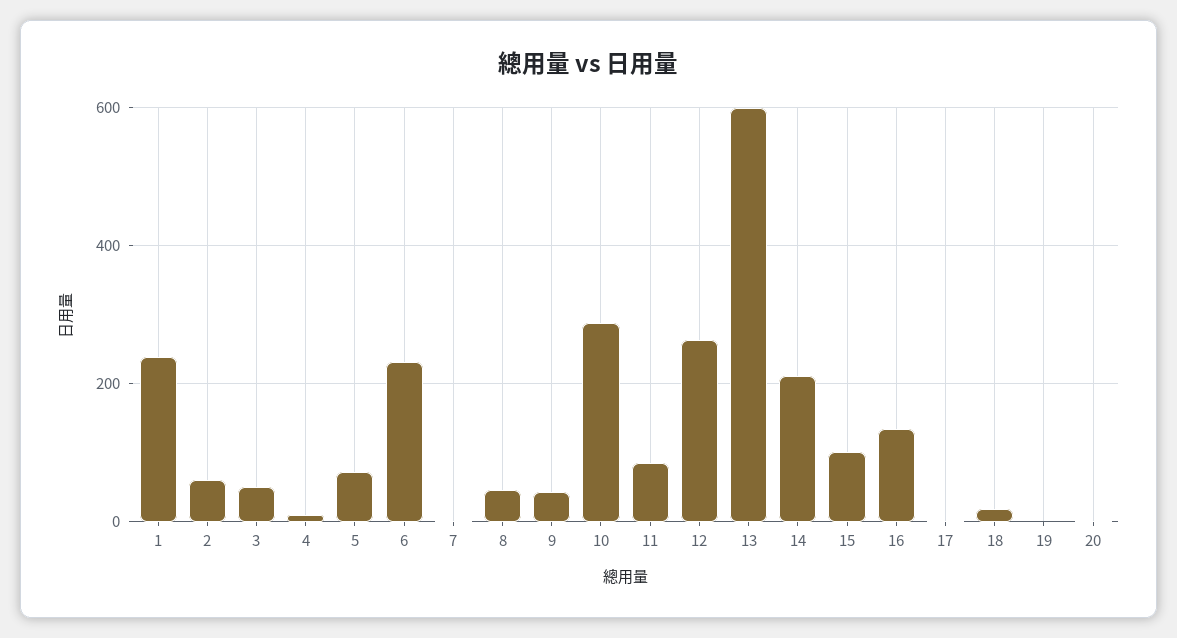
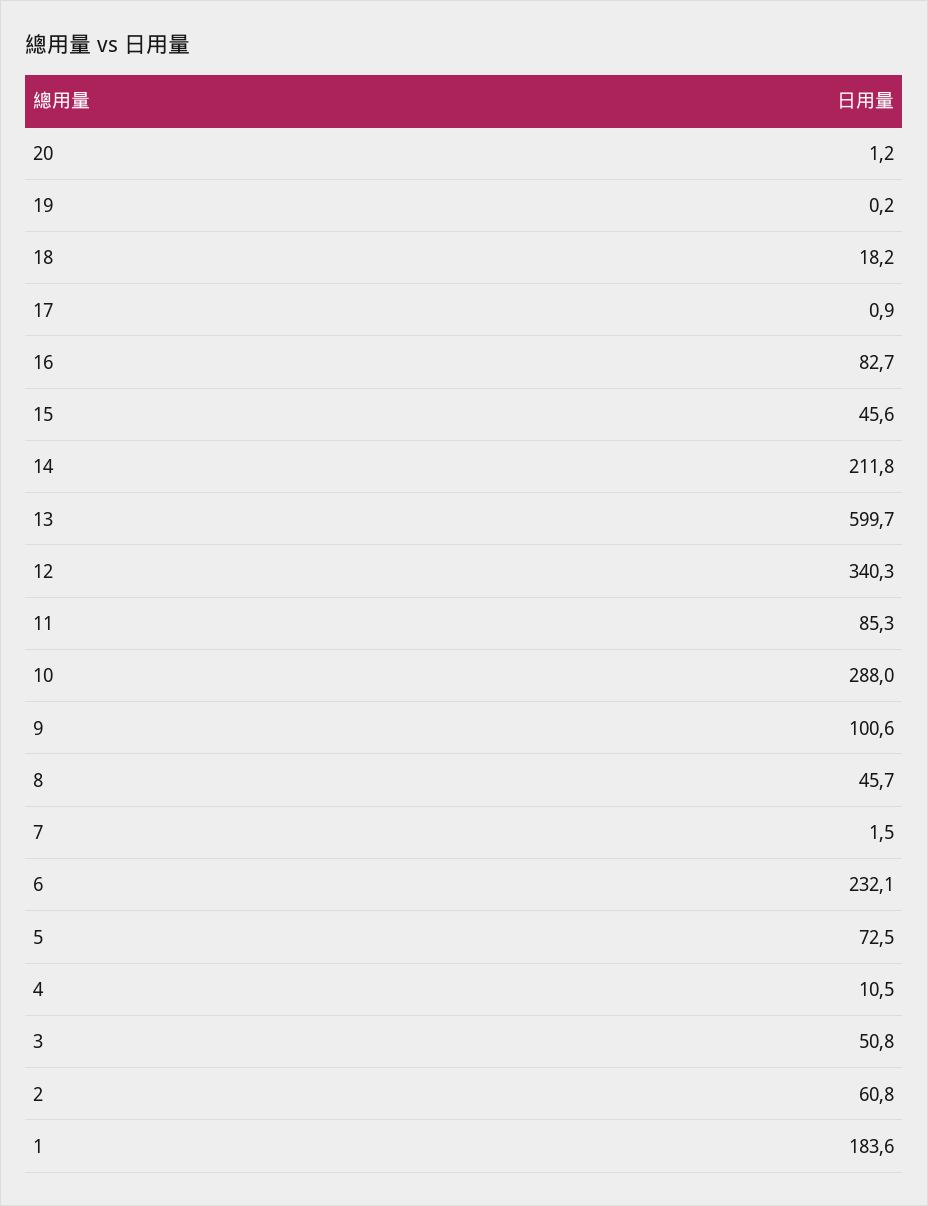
  {
-   "1": 240,
+   "1": 183.6,
    "2": 60.8,
    "3": 50.8,
    "4": 10.5,
    "5": 72.5,
    "6": 232.1,
    "7": 1.5,
    "8": 45.7,
-   "9": 40,
+   "9": 100.6,
    "10": 288,
    "11": 85.3,
-   "12": 260,
+   "12": 340.3,
    "13": 599.7,
    "14": 211.8,
-   "15": 100,
+   "15": 45.6,
-   "16": 140,
+   "16": 82.7,
    "17": 0.9,
    "18": 18.2,
    "19": 0.2,
    "20": 1.2
  }

